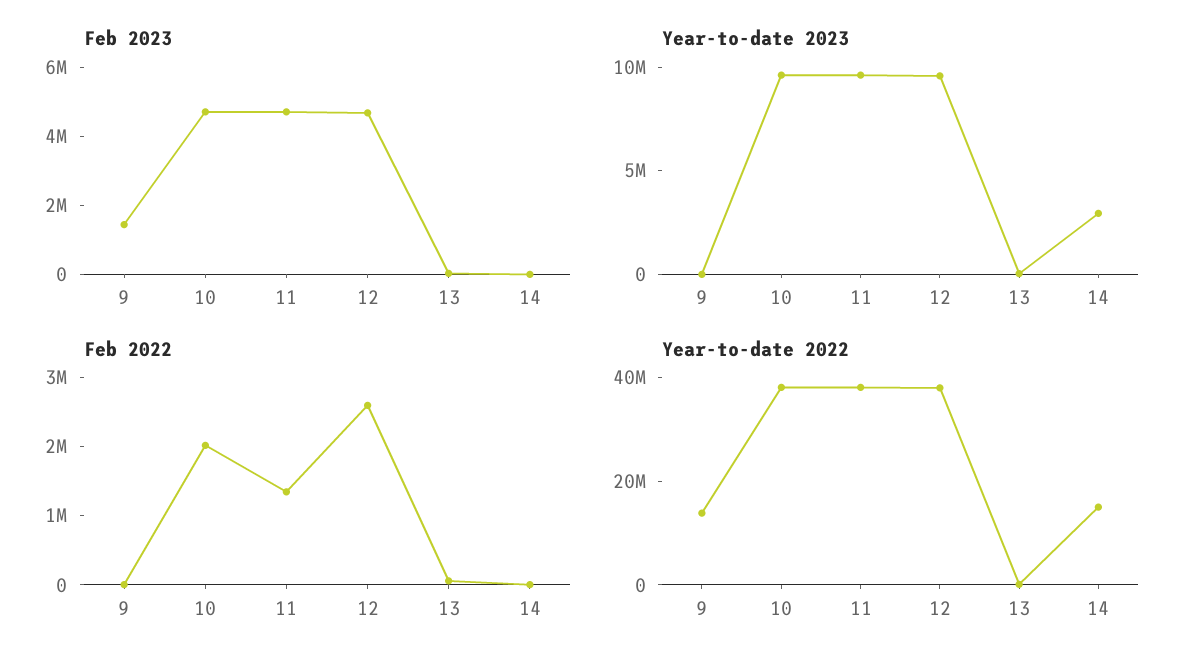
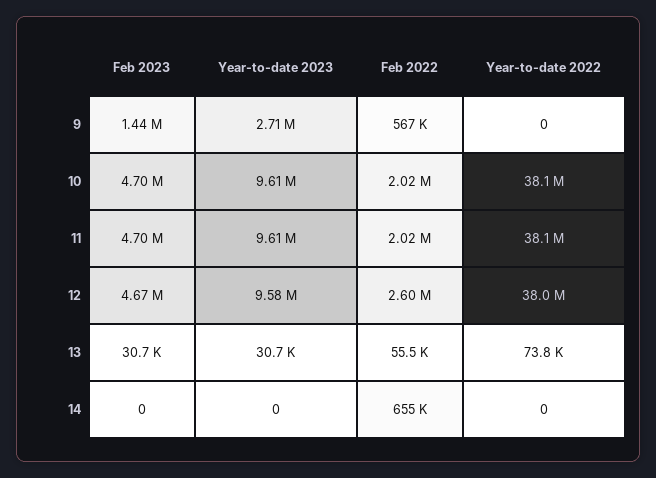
  {
    "Feb 2023": {
      "9": 1440000,
      "10": 4700000,
      "11": 4700000,
      "12": 4670000,
      "13": 30700,
      "14": 0
    },
    "Year-to-date 2023": {
-     "9": 0,
+     "9": 2710000,
      "10": 9610000,
      "11": 9610000,
      "12": 9580000,
      "13": 30700,
-     "14": 3000000
+     "14": 0
    },
    "Feb 2022": {
-     "9": 0,
+     "9": 567000,
      "10": 2020000,
-     "11": 1400000,
+     "11": 2020000,
      "12": 2600000,
      "13": 55500,
-     "14": 0
+     "14": 655000
    },
    "Year-to-date 2022": {
-     "9": 15000000,
+     "9": 0,
      "10": 38100000,
      "11": 38100000,
      "12": 38000000,
      "13": 73800,
-     "14": 15000000
+     "14": 0
    }
  }

